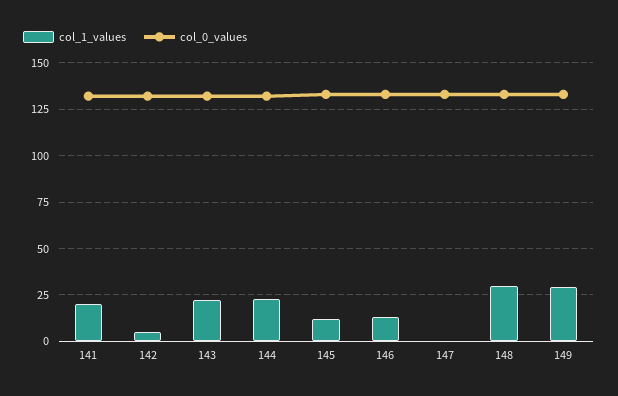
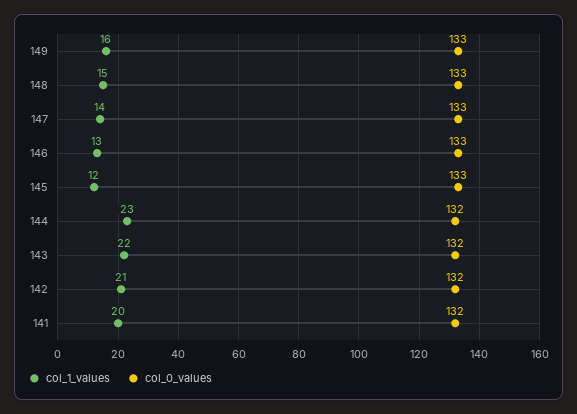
  {
    "col_1_values": {
      "141": 20,
-     "142": 5,
+     "142": 21,
      "143": 22,
      "144": 23,
      "145": 12,
      "146": 13,
-     "147": 0,
+     "147": 14,
-     "148": 30,
+     "148": 15,
-     "149": 30
+     "149": 16
    },
    "col_0_values": {
      "141": 132,
      "142": 132,
      "143": 132,
      "144": 132,
      "145": 133,
      "146": 133,
      "147": 133,
      "148": 133,
      "149": 133
    }
  }

